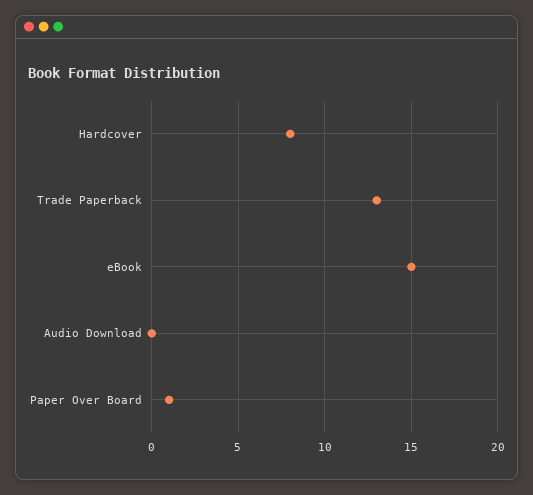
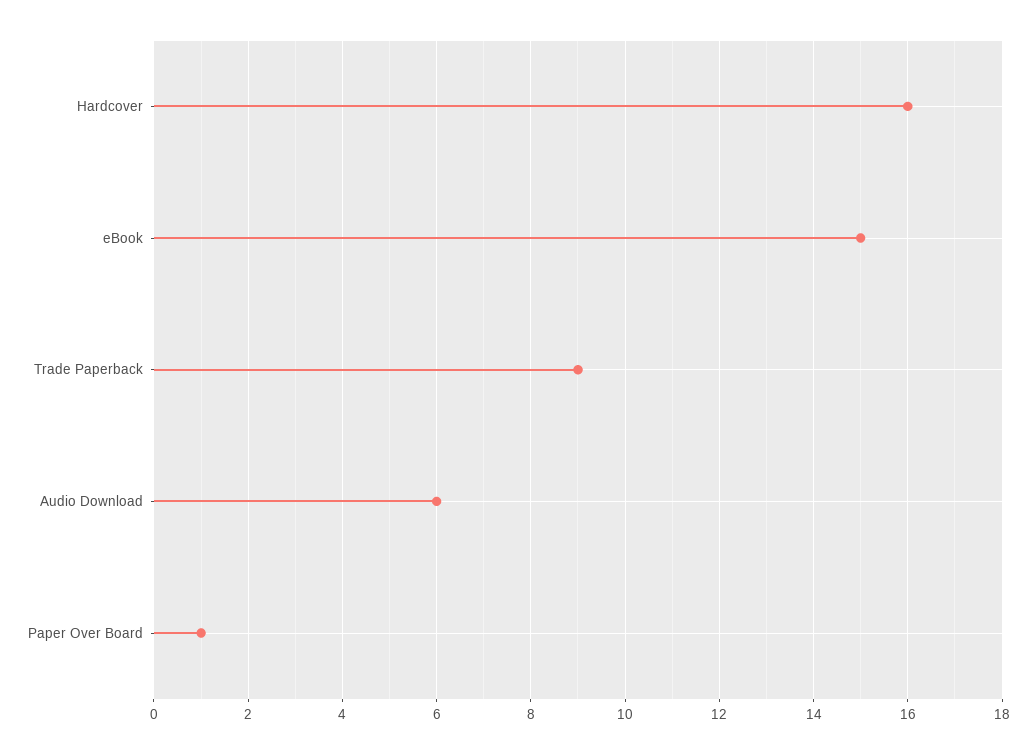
  {
-   "Hardcover": 8,
+   "Hardcover": 16,
-   "Trade Paperback": 13,
+   "Trade Paperback": 9,
    "eBook": 15,
-   "Audio Download": 0,
+   "Audio Download": 6,
    "Paper Over Board": 1
  }

